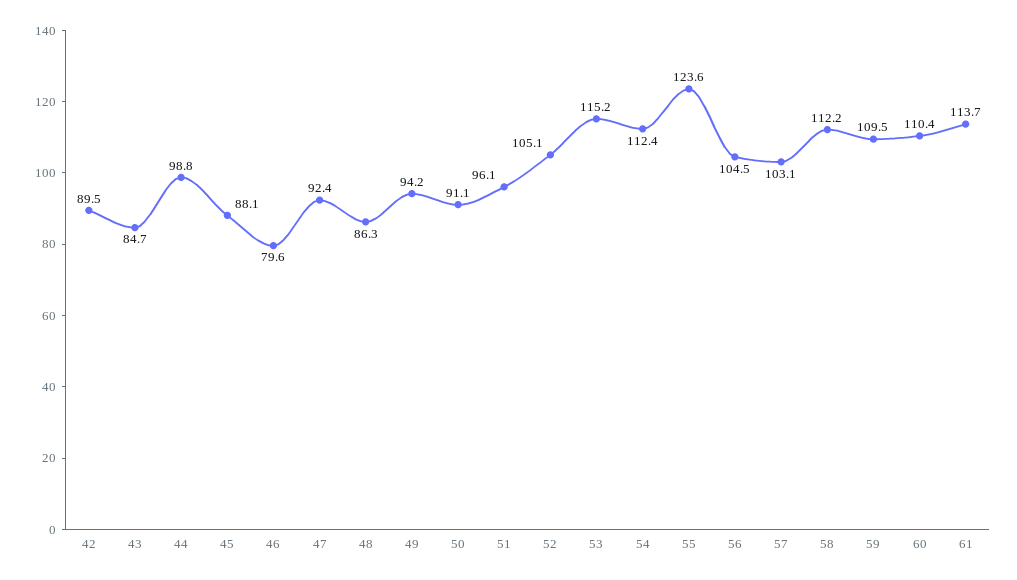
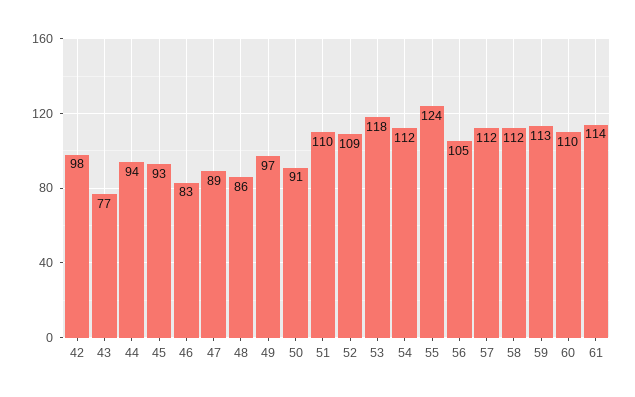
  {
-   "42": 89.5,
+   "42": 98,
-   "43": 84.7,
+   "43": 77,
-   "44": 98.8,
+   "44": 94,
-   "45": 88.1,
+   "45": 93,
-   "46": 79.6,
+   "46": 83,
-   "47": 92.4,
+   "47": 89,
    "48": 86.3,
-   "49": 94.2,
+   "49": 97,
    "50": 91.1,
-   "51": 96.1,
+   "51": 110,
-   "52": 105.1,
+   "52": 109,
-   "53": 115.2,
+   "53": 118,
    "54": 112.4,
    "55": 123.6,
    "56": 104.5,
-   "57": 103.1,
+   "57": 112,
    "58": 112.2,
-   "59": 109.5,
+   "59": 113,
    "60": 110.4,
    "61": 113.7
  }

